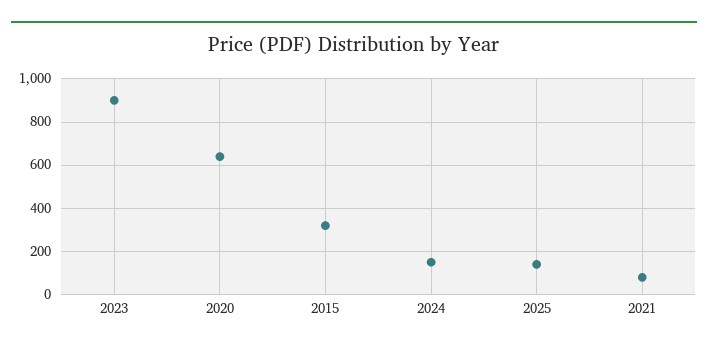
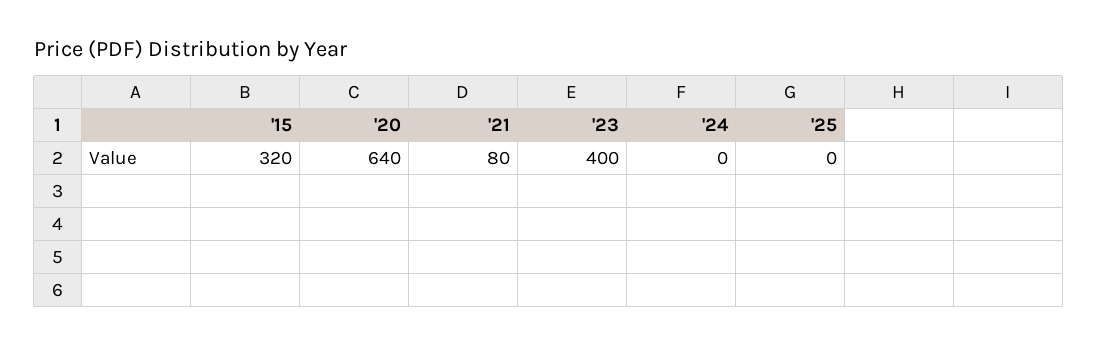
  {
-   "2023": 900,
+   "2023": 400,
    "2020": 640,
    "2015": 320,
-   "2024": 150,
+   "2024": 0,
-   "2025": 150,
+   "2025": 0,
    "2021": 80
  }

